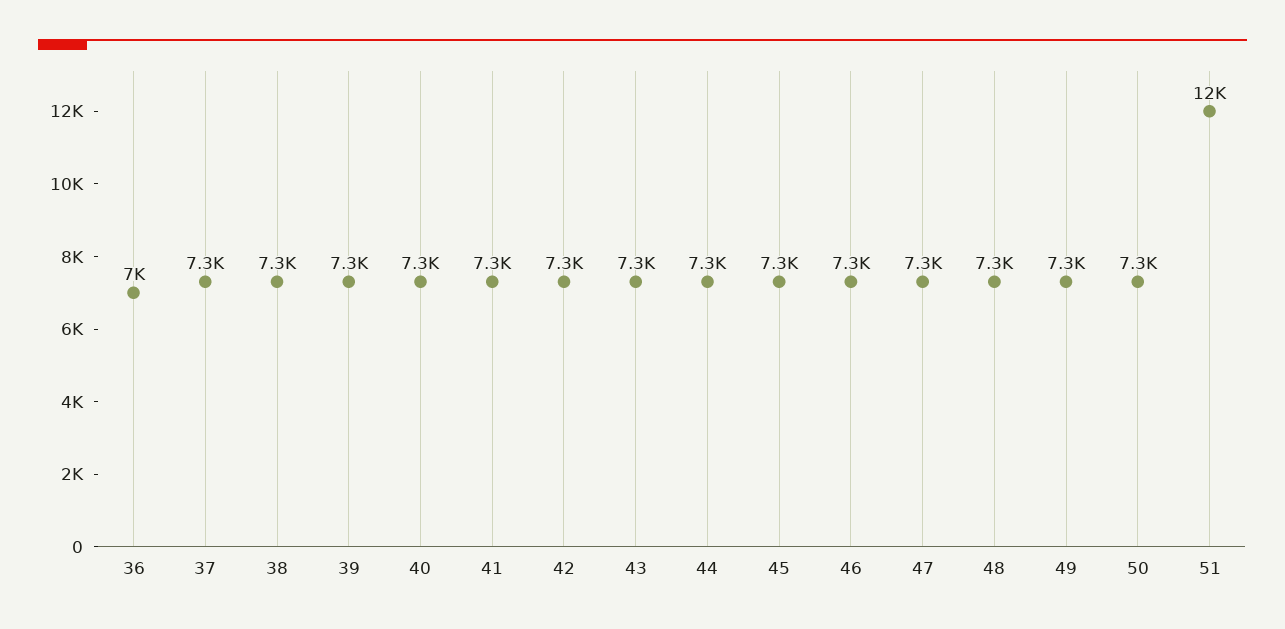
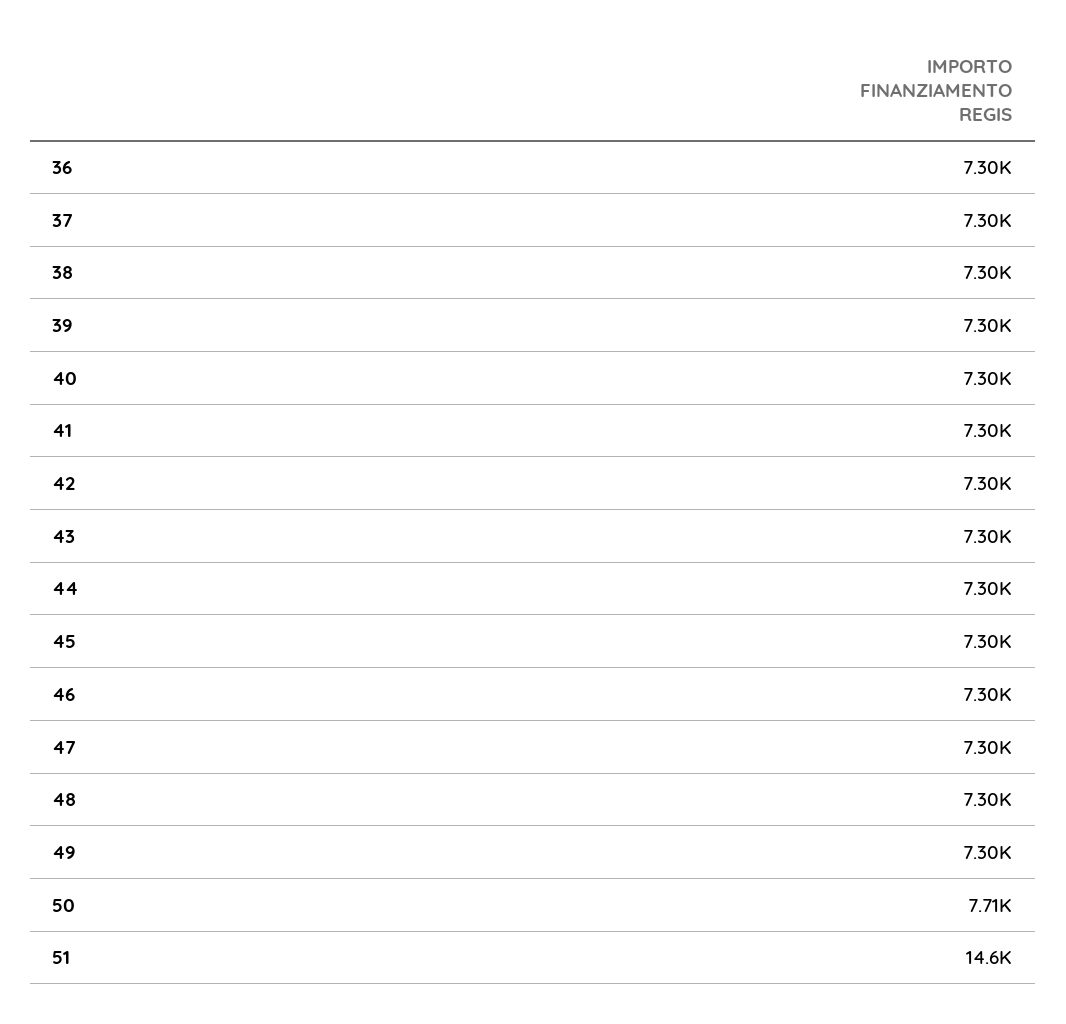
  {
-   "36": 7000,
+   "36": 7300,
    "37": 7300,
    "38": 7300,
    "39": 7300,
    "40": 7300,
    "41": 7300,
    "42": 7300,
    "43": 7300,
    "44": 7300,
    "45": 7300,
    "46": 7300,
    "47": 7300,
    "48": 7300,
    "49": 7300,
-   "50": 7300,
+   "50": 7710,
-   "51": 12000
+   "51": 14600
  }

